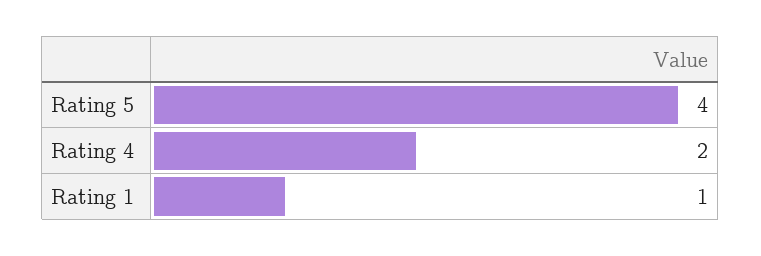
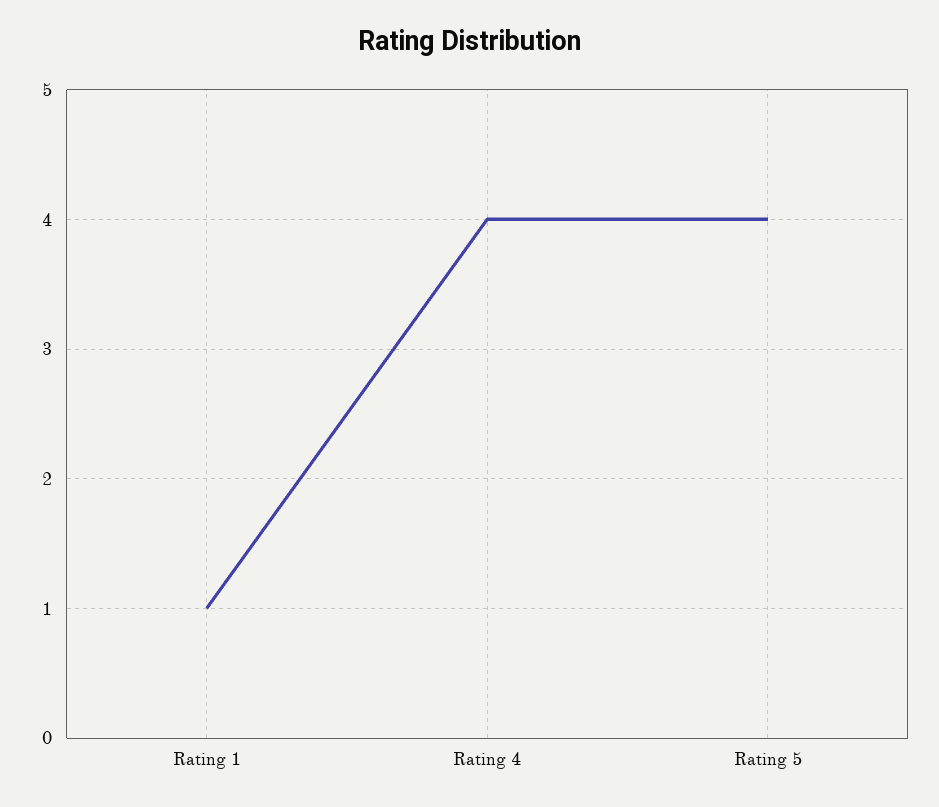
  {
    "Rating 5": 4,
-   "Rating 4": 2,
+   "Rating 4": 4,
    "Rating 1": 1
  }

